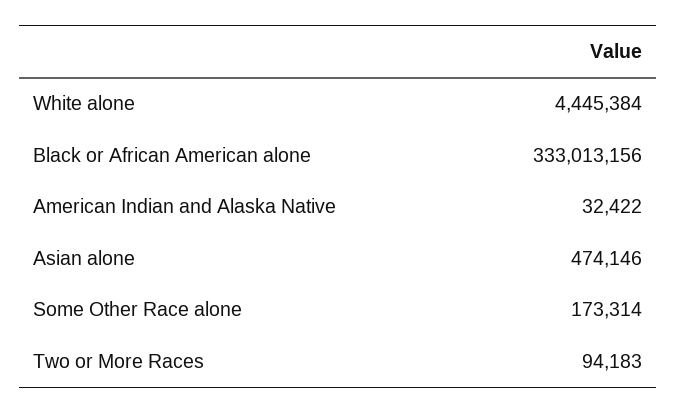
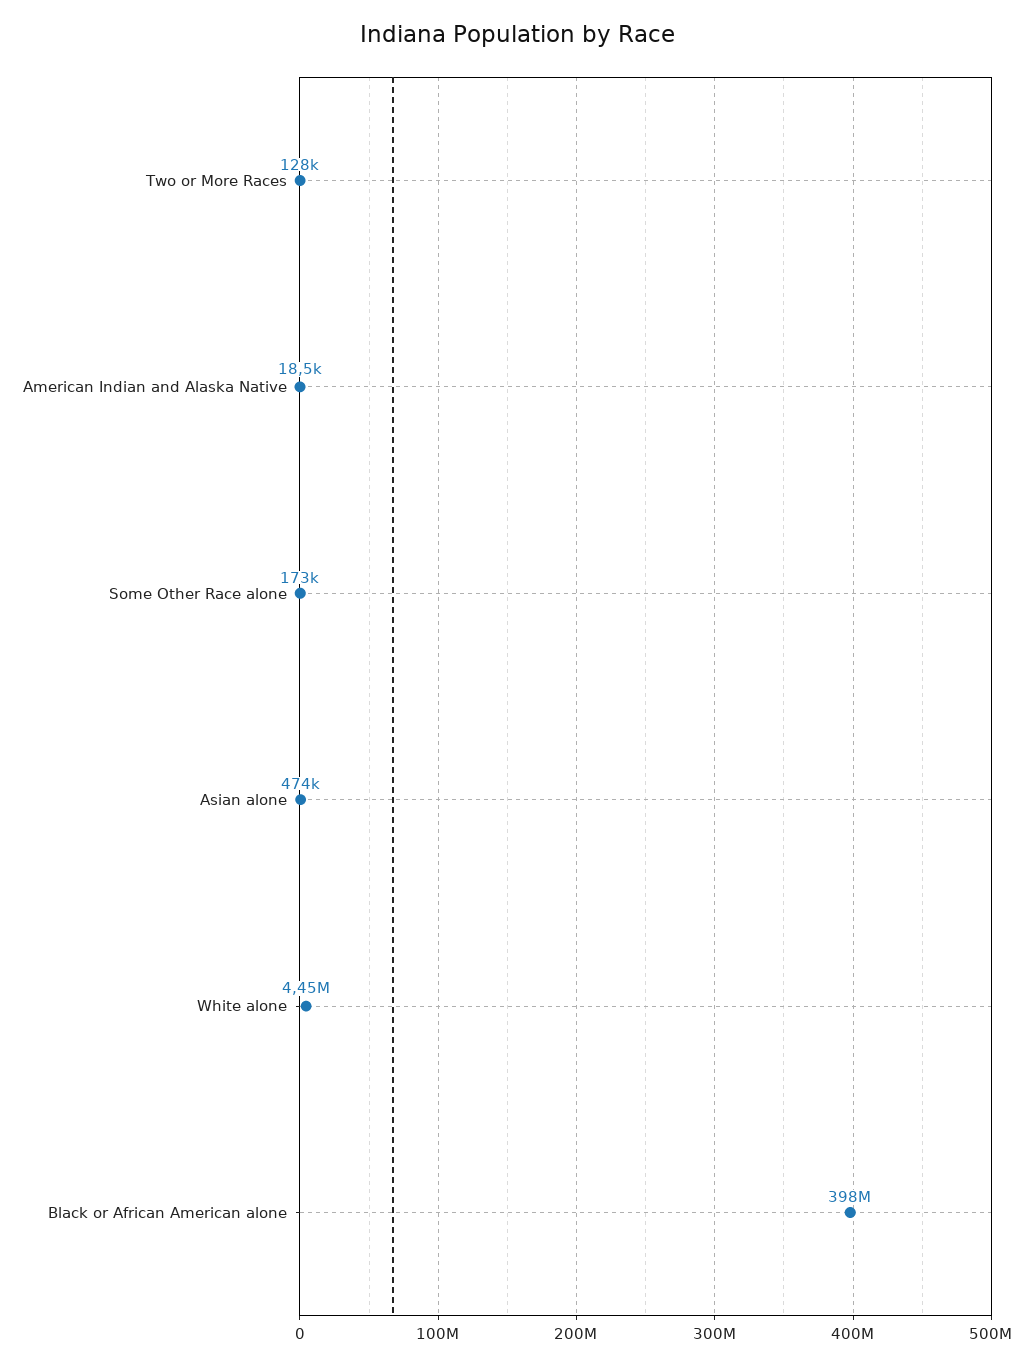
  {
    "White alone": 4445384,
-   "Black or African American alone": 333013156,
+   "Black or African American alone": 398000000,
-   "American Indian and Alaska Native": 32422,
+   "American Indian and Alaska Native": 18500,
    "Asian alone": 474146,
    "Some Other Race alone": 173314,
-   "Two or More Races": 94183
+   "Two or More Races": 128000
  }

